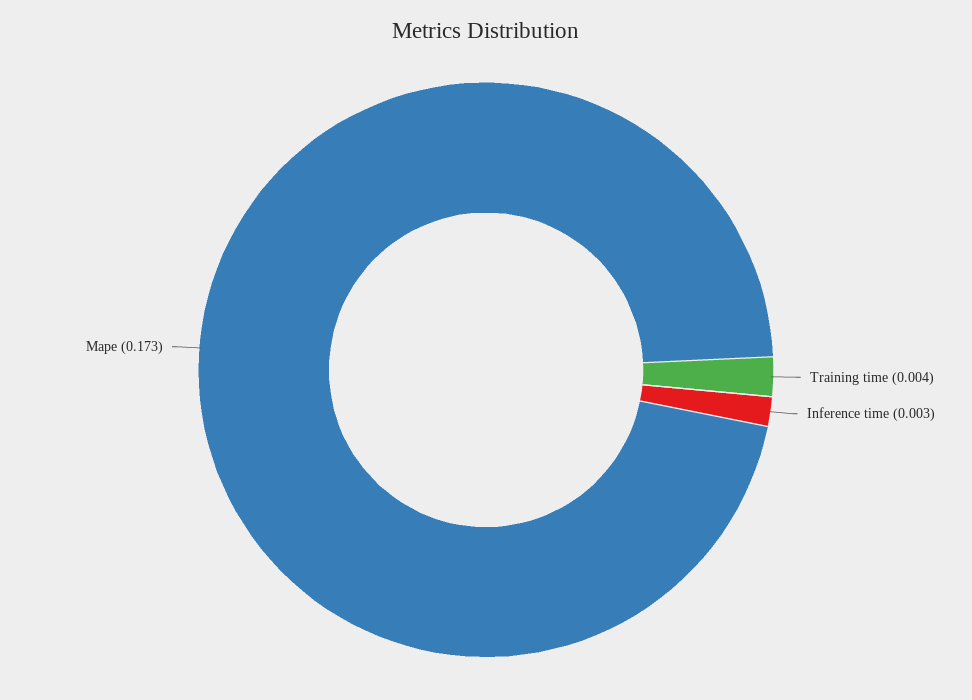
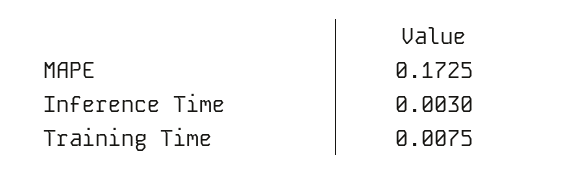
  {
-   "Training time": 0.004,
+   "Training time": 0.0075,
    "Inference time": 0.003,
    "Mape": 0.1725
  }

